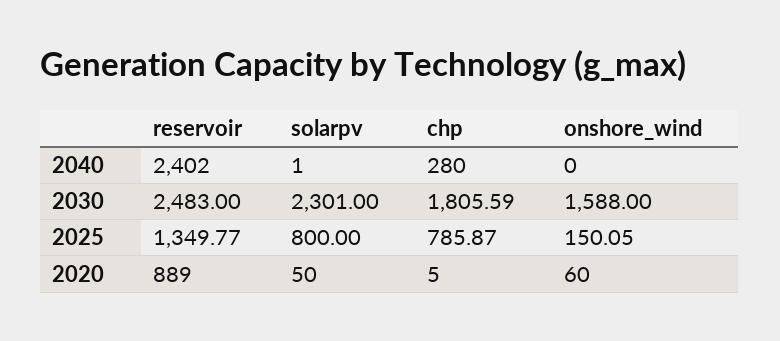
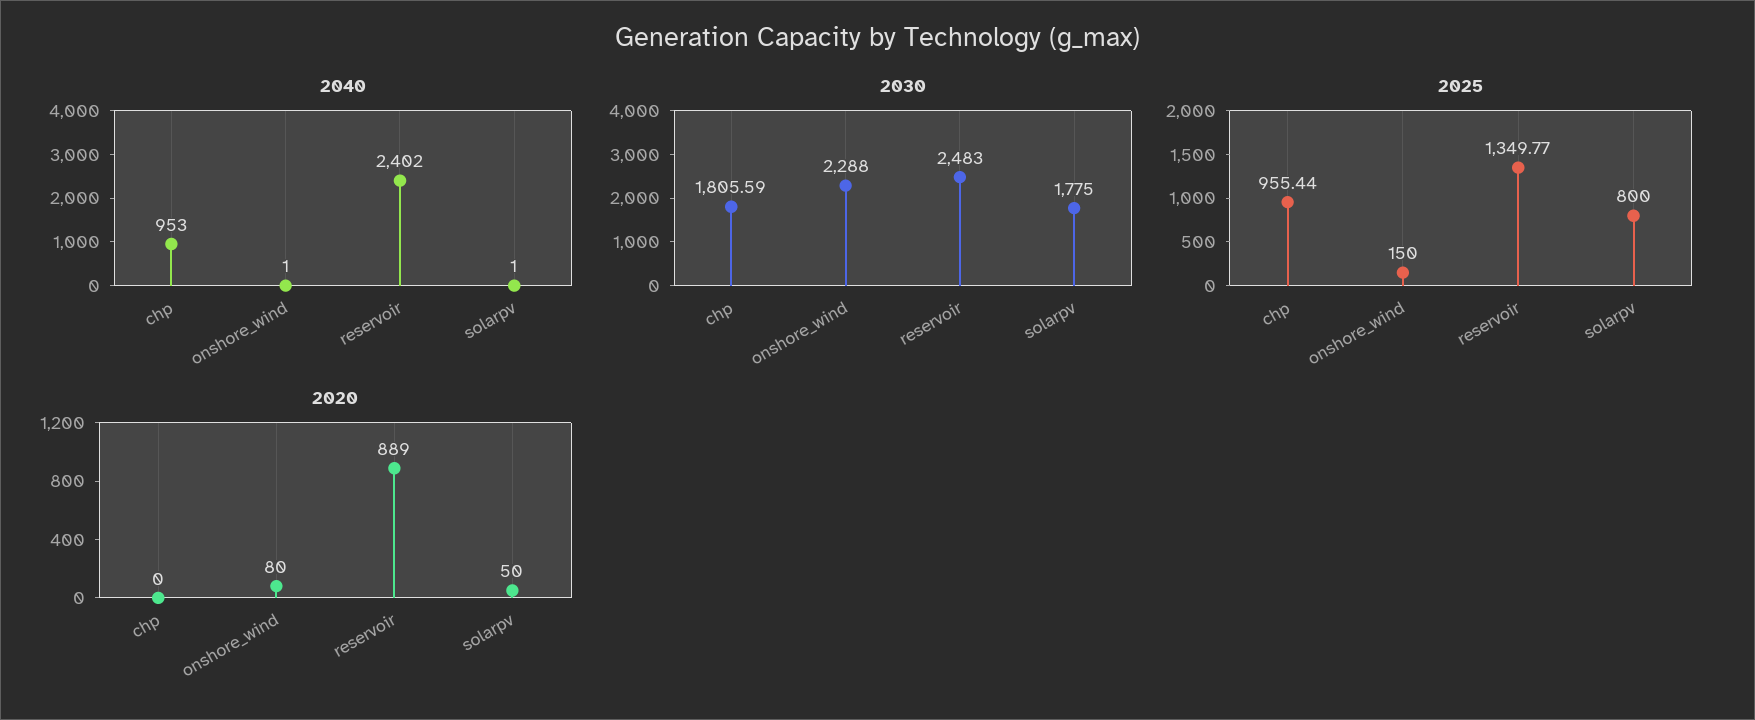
  {
    "2040": {
      "reservoir": 2402,
      "solarpv": 1,
-     "chp": 280,
+     "chp": 953,
-     "onshore_wind": 0
+     "onshore_wind": 1
    },
    "2030": {
      "reservoir": 2483,
-     "solarpv": 2301,
+     "solarpv": 1775,
      "chp": 1805.59,
-     "onshore_wind": 1588
+     "onshore_wind": 2288
    },
    "2025": {
      "reservoir": 1349.77,
      "solarpv": 800,
-     "chp": 785.87,
+     "chp": 955.44,
-     "onshore_wind": 150.05
+     "onshore_wind": 150
    },
    "2020": {
      "reservoir": 889,
      "solarpv": 50,
-     "chp": 5,
+     "chp": 0,
-     "onshore_wind": 60
+     "onshore_wind": 80
    }
  }

